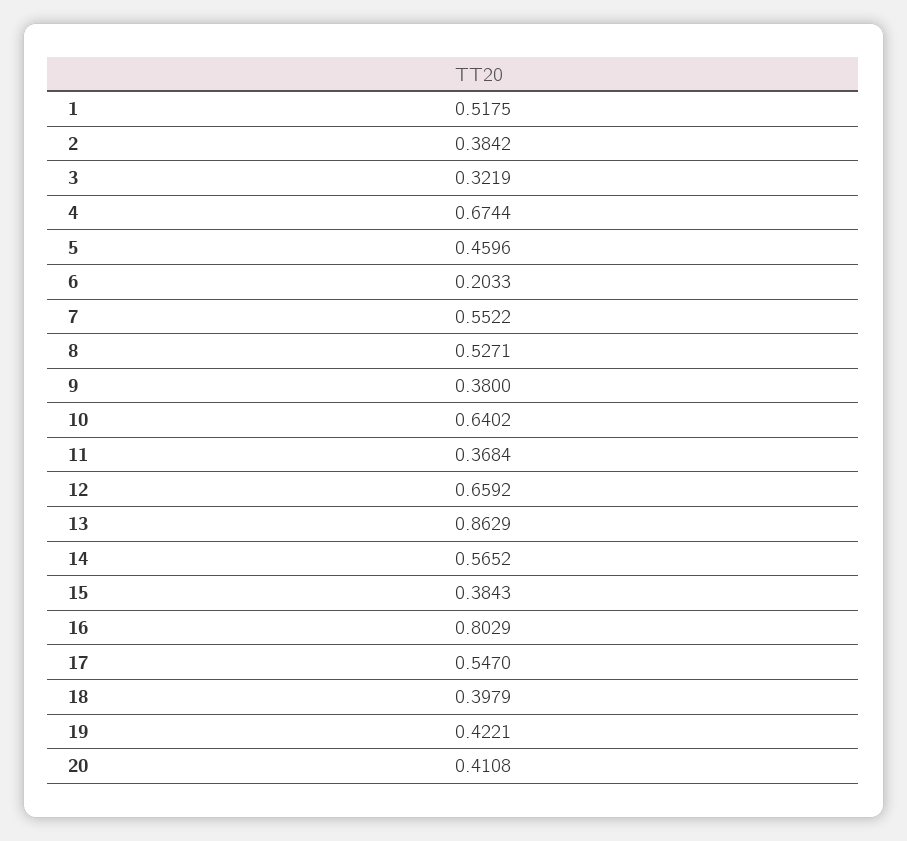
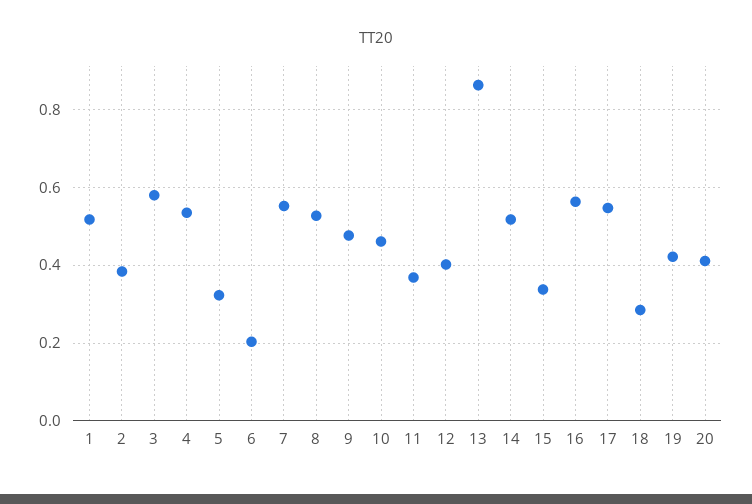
  {
    "1": 0.5175,
    "2": 0.3842,
-   "3": 0.3219,
+   "3": 0.58,
-   "4": 0.6744,
+   "4": 0.54,
-   "5": 0.4596,
+   "5": 0.32,
    "6": 0.2033,
    "7": 0.5522,
    "8": 0.5271,
-   "9": 0.38,
+   "9": 0.48,
-   "10": 0.6402,
+   "10": 0.46,
    "11": 0.3684,
-   "12": 0.6592,
+   "12": 0.4,
    "13": 0.8629,
-   "14": 0.5652,
+   "14": 0.52,
-   "15": 0.3843,
+   "15": 0.34,
-   "16": 0.8029,
+   "16": 0.56,
    "17": 0.547,
-   "18": 0.3979,
+   "18": 0.28,
    "19": 0.4221,
    "20": 0.4108
  }

